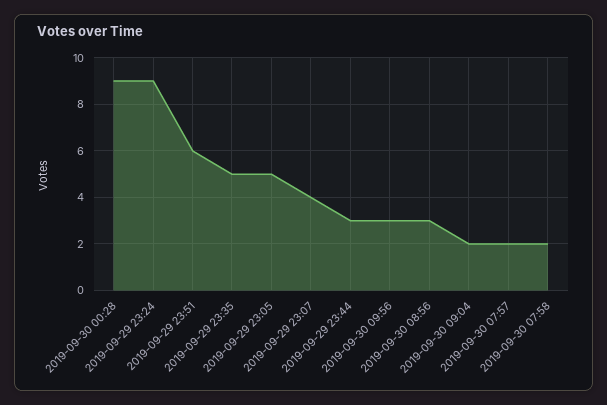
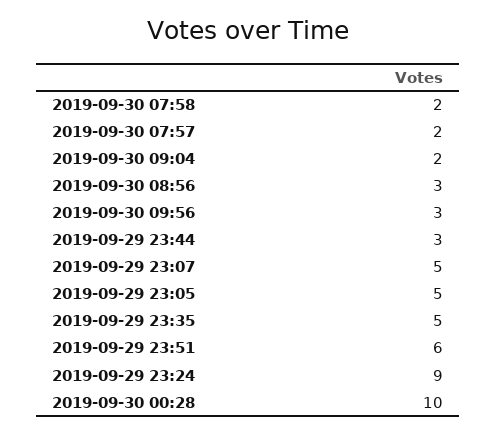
  {
-   "2019-09-30 00:28": 9,
+   "2019-09-30 00:28": 10,
    "2019-09-29 23:24": 9,
    "2019-09-29 23:51": 6,
    "2019-09-29 23:35": 5,
    "2019-09-29 23:05": 5,
-   "2019-09-29 23:07": 4,
+   "2019-09-29 23:07": 5,
    "2019-09-29 23:44": 3,
    "2019-09-30 09:56": 3,
    "2019-09-30 08:56": 3,
    "2019-09-30 09:04": 2,
    "2019-09-30 07:57": 2,
    "2019-09-30 07:58": 2
  }

